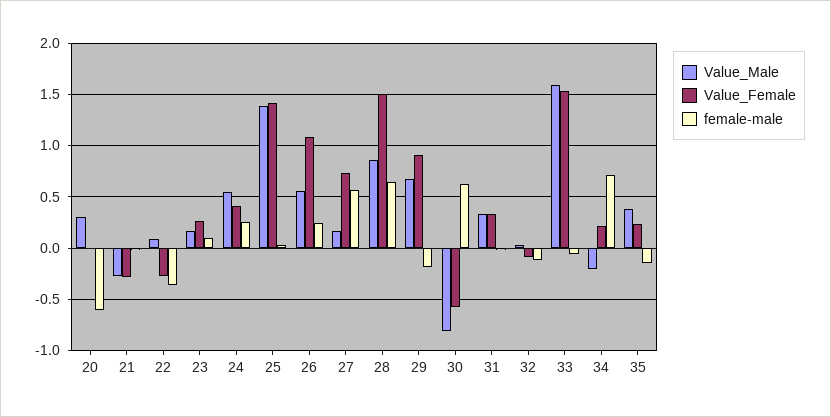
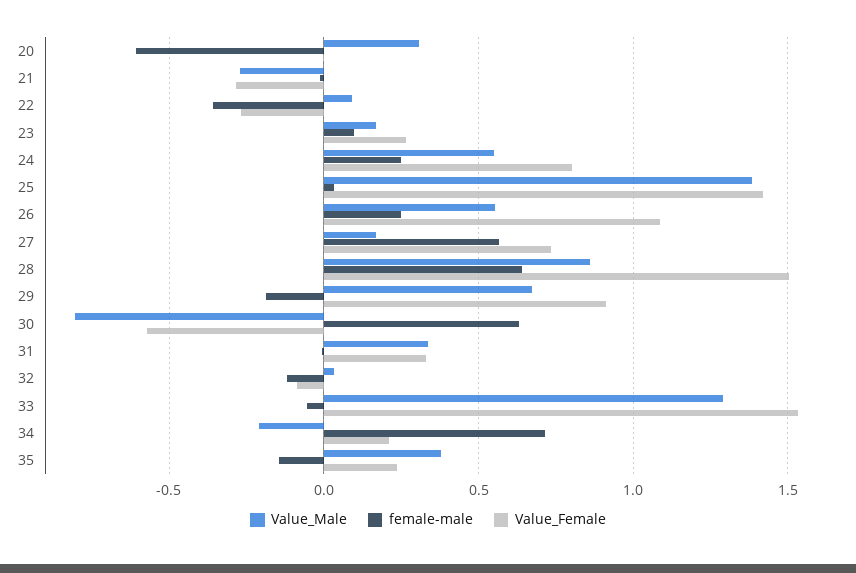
  {
    "Value_Male": {
      "20": 0.3,
      "21": -0.25,
      "22": 0.1,
      "23": 0.15,
      "24": 0.55,
      "25": 1.4,
      "26": 0.55,
      "27": 0.15,
      "28": 0.85,
      "29": 0.65,
      "30": -0.8,
      "31": 0.35,
      "32": 0.05,
-     "33": 1.6,
+     "33": 1.3,
      "34": -0.2,
      "35": 0.4
    },
    "Value_Female": {
      "20": 0,
      "21": -0.3,
      "22": -0.25,
      "23": 0.25,
-     "24": 0.4,
+     "24": 0.8,
      "25": 1.4,
      "26": 1.1,
      "27": 0.75,
      "28": 1.5,
      "29": 0.9,
      "30": -0.55,
      "31": 0.35,
      "32": -0.1,
      "33": 1.55,
      "34": 0.2,
      "35": 0.25
    },
    "female-male": {
      "20": -0.6,
      "21": 0,
      "22": -0.35,
      "23": 0.1,
      "24": 0.25,
      "25": 0.05,
      "26": 0.25,
      "27": 0.55,
      "28": 0.65,
      "29": -0.2,
      "30": 0.65,
      "31": 0,
      "32": -0.1,
      "33": -0.05,
      "34": 0.7,
      "35": -0.15
    }
  }

